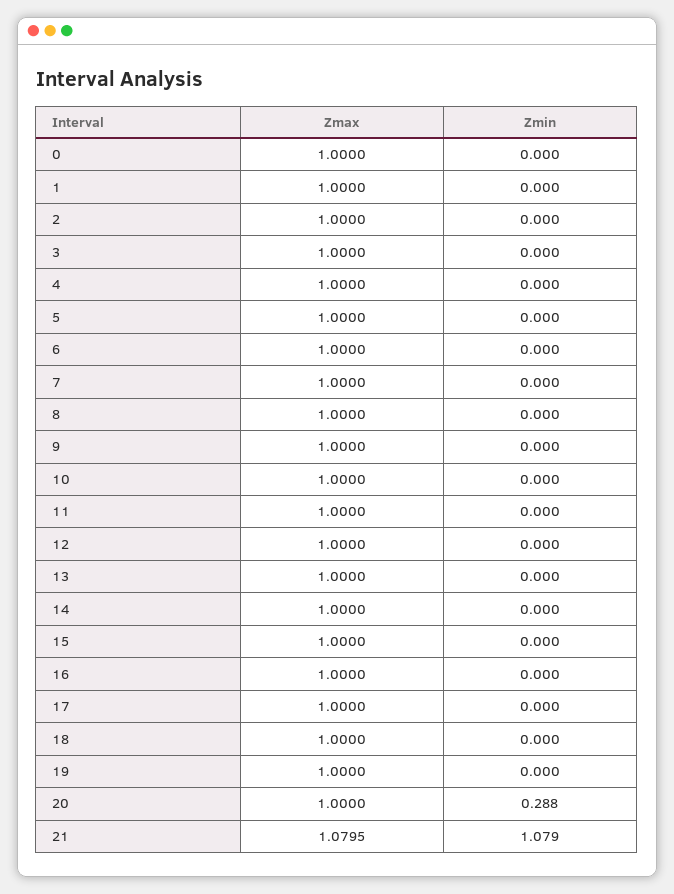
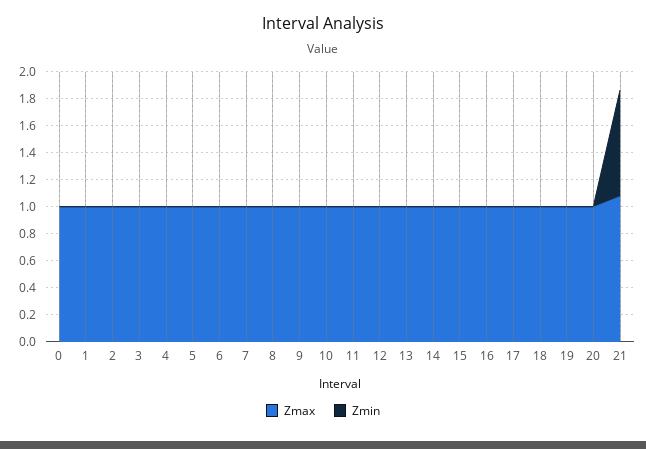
  {
    "Zmax": {
      "0": 1,
      "1": 1,
      "2": 1,
      "3": 1,
      "4": 1,
      "5": 1,
      "6": 1,
      "7": 1,
      "8": 1,
      "9": 1,
      "10": 1,
      "11": 1,
      "12": 1,
      "13": 1,
      "14": 1,
      "15": 1,
      "16": 1,
      "17": 1,
      "18": 1,
      "19": 1,
      "20": 1,
      "21": 1.0795
    },
    "Zmin": {
      "0": 0,
      "1": 0,
      "2": 0,
      "3": 0,
      "4": 0,
      "5": 0,
      "6": 0,
      "7": 0,
      "8": 0,
      "9": 0,
      "10": 0,
      "11": 0,
      "12": 0,
      "13": 0,
      "14": 0,
      "15": 0,
      "16": 0,
      "17": 0,
      "18": 0,
      "19": 0,
-     "20": 0.288,
+     "20": 0,
-     "21": 1.079
+     "21": 0.8
    }
  }

